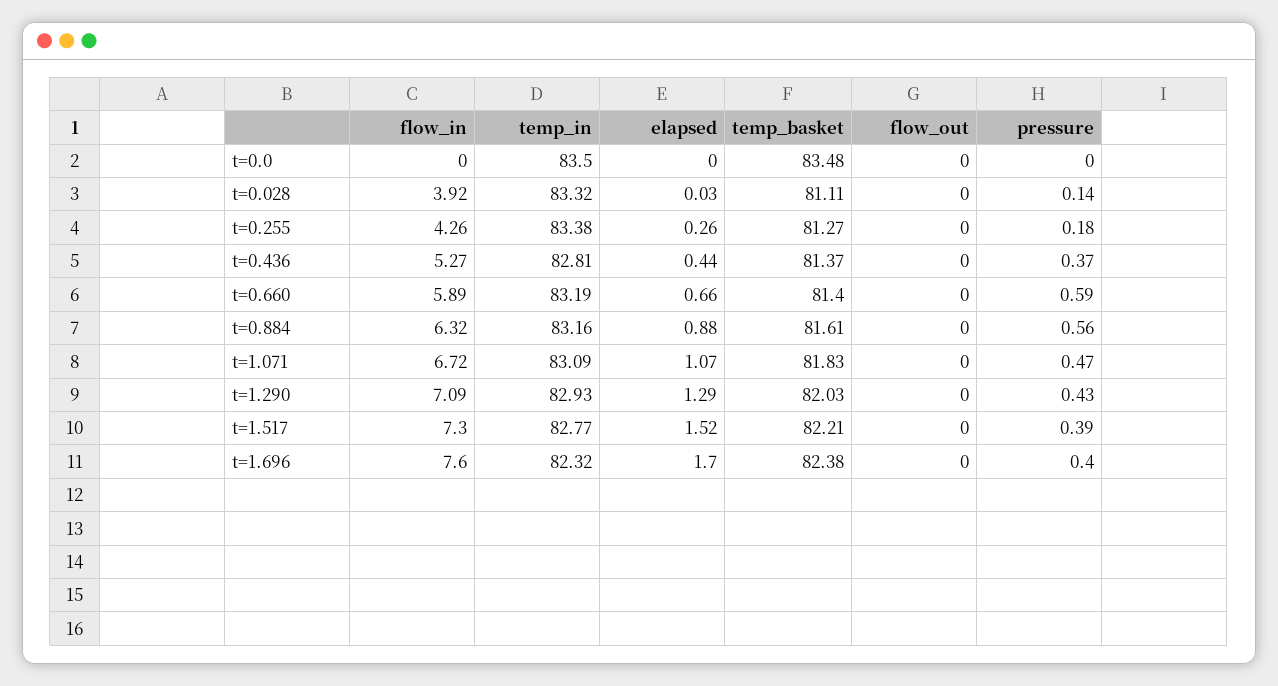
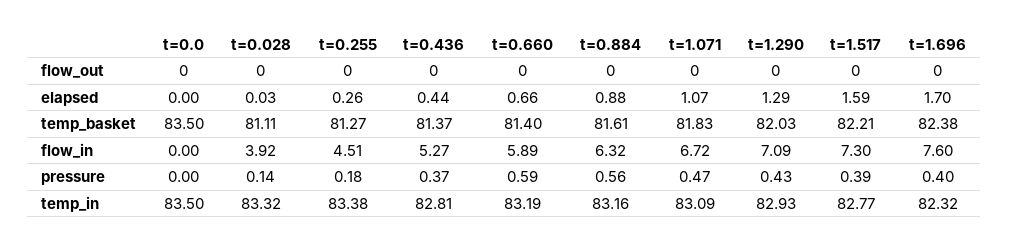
  {
    "flow_in": {
      "t=0.0": 0,
      "t=0.028": 3.92,
-     "t=0.255": 4.26,
+     "t=0.255": 4.51,
      "t=0.436": 5.27,
      "t=0.660": 5.89,
      "t=0.884": 6.32,
      "t=1.071": 6.72,
      "t=1.290": 7.09,
      "t=1.517": 7.3,
      "t=1.696": 7.6
    },
    "temp_in": {
      "t=0.0": 83.5,
      "t=0.028": 83.32,
      "t=0.255": 83.38,
      "t=0.436": 82.81,
      "t=0.660": 83.19,
      "t=0.884": 83.16,
      "t=1.071": 83.09,
      "t=1.290": 82.93,
      "t=1.517": 82.77,
      "t=1.696": 82.32
    },
    "elapsed": {
      "t=0.0": 0,
      "t=0.028": 0.03,
      "t=0.255": 0.26,
      "t=0.436": 0.44,
      "t=0.660": 0.66,
      "t=0.884": 0.88,
      "t=1.071": 1.07,
      "t=1.290": 1.29,
-     "t=1.517": 1.52,
+     "t=1.517": 1.59,
      "t=1.696": 1.7
    },
    "temp_basket": {
-     "t=0.0": 83.48,
+     "t=0.0": 83.5,
      "t=0.028": 81.11,
      "t=0.255": 81.27,
      "t=0.436": 81.37,
      "t=0.660": 81.4,
      "t=0.884": 81.61,
      "t=1.071": 81.83,
      "t=1.290": 82.03,
      "t=1.517": 82.21,
      "t=1.696": 82.38
    },
    "flow_out": {
      "t=0.0": 0,
      "t=0.028": 0,
      "t=0.255": 0,
      "t=0.436": 0,
      "t=0.660": 0,
      "t=0.884": 0,
      "t=1.071": 0,
      "t=1.290": 0,
      "t=1.517": 0,
      "t=1.696": 0
    },
    "pressure": {
      "t=0.0": 0,
      "t=0.028": 0.14,
      "t=0.255": 0.18,
      "t=0.436": 0.37,
      "t=0.660": 0.59,
      "t=0.884": 0.56,
      "t=1.071": 0.47,
      "t=1.290": 0.43,
      "t=1.517": 0.39,
      "t=1.696": 0.4
    }
  }

